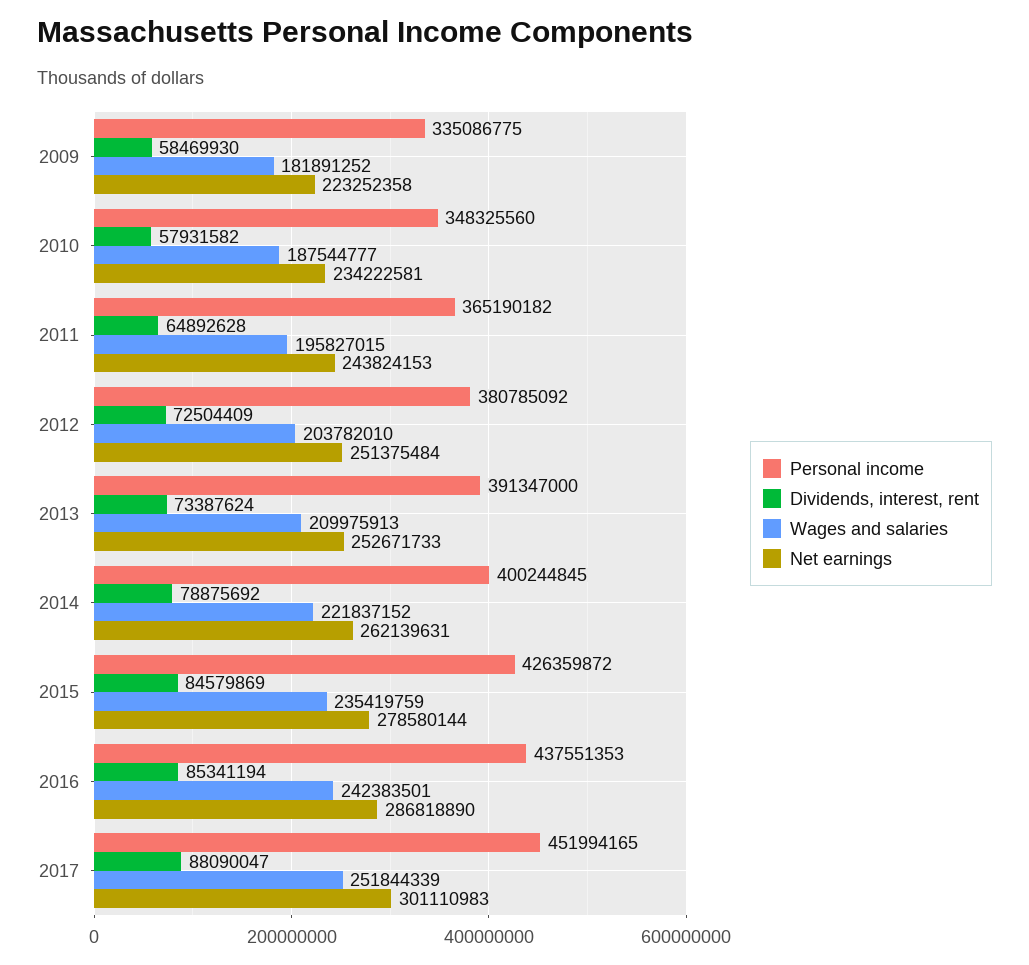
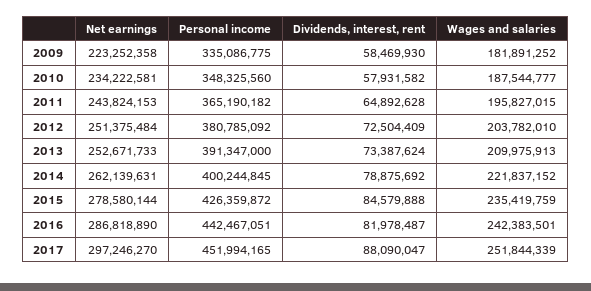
  {
    "Personal income": {
      "2009": 335086775,
      "2010": 348325560,
      "2011": 365190182,
      "2012": 380785092,
      "2013": 391347000,
      "2014": 400244845,
      "2015": 426359872,
-     "2016": 437551353,
+     "2016": 442467051,
      "2017": 451994165
    },
    "Dividends, interest, rent": {
      "2009": 58469930,
      "2010": 57931582,
      "2011": 64892628,
      "2012": 72504409,
      "2013": 73387624,
      "2014": 78875692,
-     "2015": 84579869,
+     "2015": 84579888,
-     "2016": 85341194,
+     "2016": 81978487,
      "2017": 88090047
    },
    "Wages and salaries": {
      "2009": 181891252,
      "2010": 187544777,
      "2011": 195827015,
      "2012": 203782010,
      "2013": 209975913,
      "2014": 221837152,
      "2015": 235419759,
      "2016": 242383501,
      "2017": 251844339
    },
    "Net earnings": {
      "2009": 223252358,
      "2010": 234222581,
      "2011": 243824153,
      "2012": 251375484,
      "2013": 252671733,
      "2014": 262139631,
      "2015": 278580144,
      "2016": 286818890,
-     "2017": 301110983
+     "2017": 297246270
    }
  }

